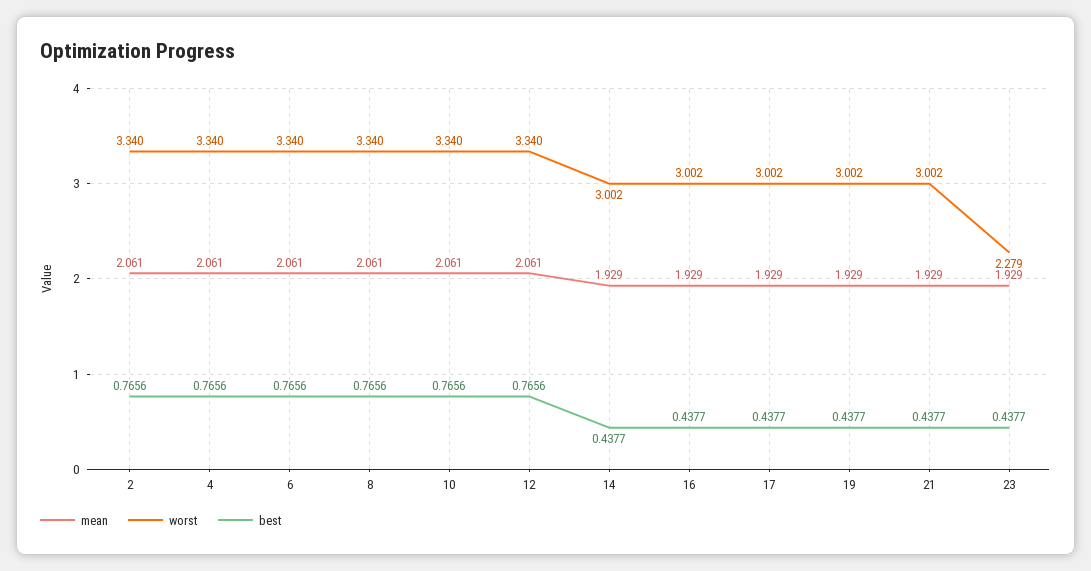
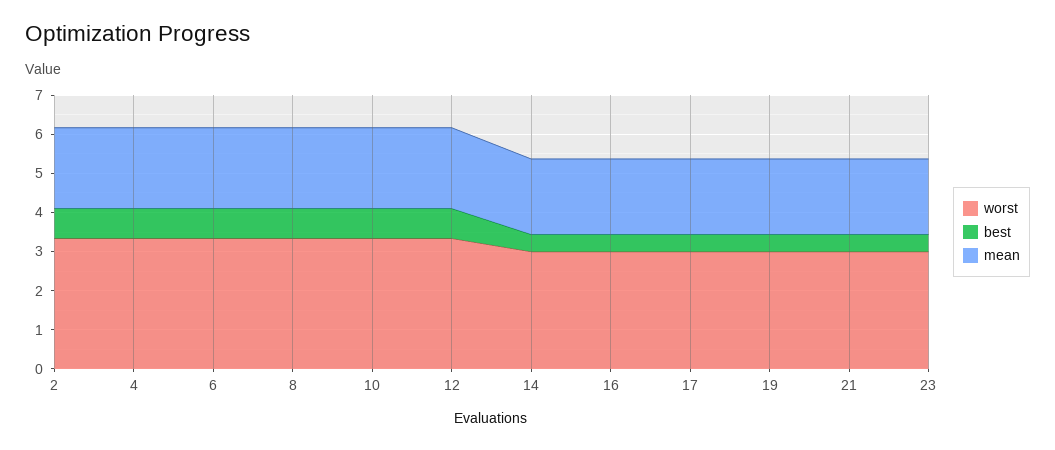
  {
    "mean": {
      "2": 2.061,
      "4": 2.061,
      "6": 2.061,
      "8": 2.061,
      "10": 2.061,
      "12": 2.061,
      "14": 1.929,
      "16": 1.929,
      "17": 1.929,
      "19": 1.929,
      "21": 1.929,
      "23": 1.929
    },
    "worst": {
      "2": 3.34,
      "4": 3.34,
      "6": 3.34,
      "8": 3.34,
      "10": 3.34,
      "12": 3.34,
      "14": 3.002,
      "16": 3.002,
      "17": 3.002,
      "19": 3.002,
      "21": 3.002,
-     "23": 2.279
+     "23": 3
    },
    "best": {
      "2": 0.7656,
      "4": 0.7656,
      "6": 0.7656,
      "8": 0.7656,
      "10": 0.7656,
      "12": 0.7656,
      "14": 0.4377,
      "16": 0.4377,
      "17": 0.4377,
      "19": 0.4377,
      "21": 0.4377,
      "23": 0.4377
    }
  }

